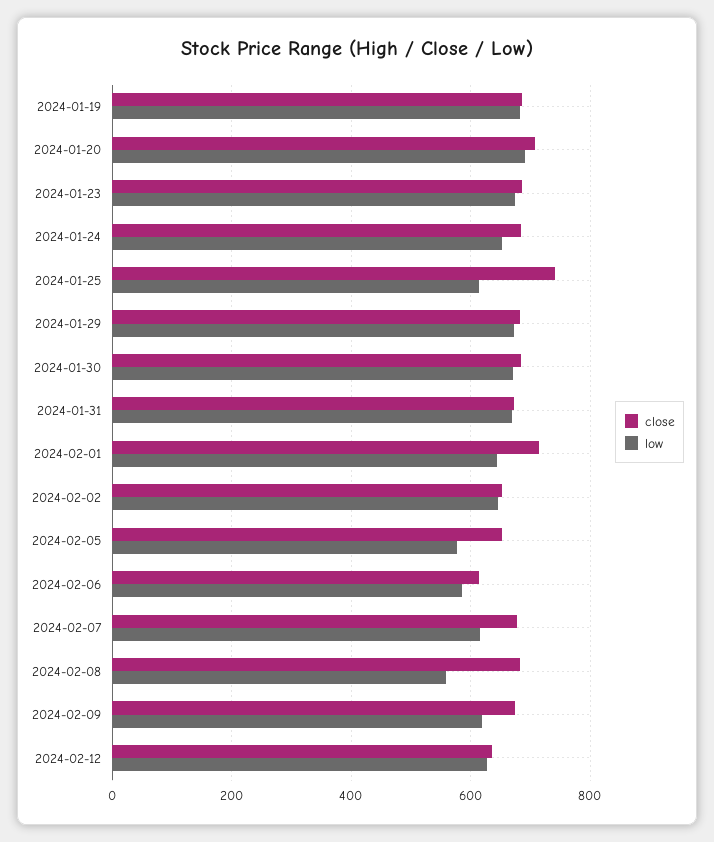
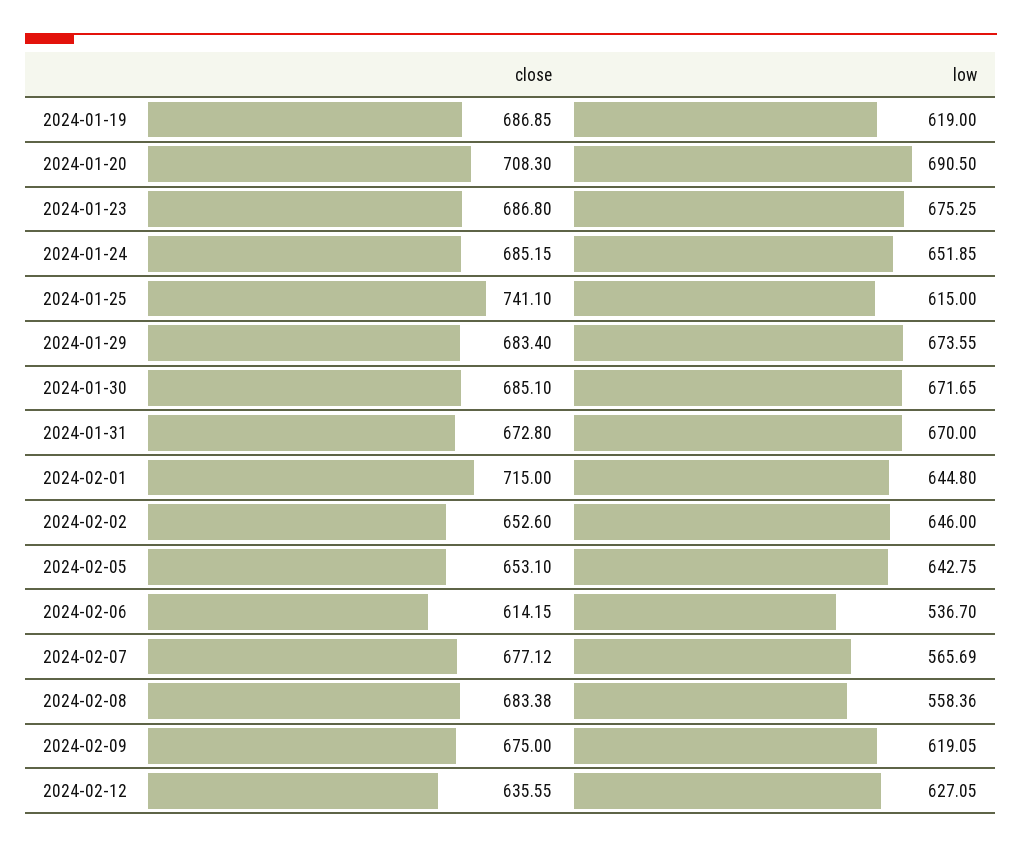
  {
    "close": {
      "2024-01-19": 686.85,
      "2024-01-20": 708.3,
      "2024-01-23": 686.8,
      "2024-01-24": 685.15,
      "2024-01-25": 741.1,
      "2024-01-29": 683.4,
      "2024-01-30": 685.1,
      "2024-01-31": 672.8,
      "2024-02-01": 715,
      "2024-02-02": 652.6,
      "2024-02-05": 653.1,
      "2024-02-06": 614.15,
      "2024-02-07": 677.12,
      "2024-02-08": 683.38,
      "2024-02-09": 675,
      "2024-02-12": 635.55
    },
    "low": {
-     "2024-01-19": 680,
+     "2024-01-19": 619,
      "2024-01-20": 690.5,
      "2024-01-23": 675.25,
      "2024-01-24": 651.85,
      "2024-01-25": 615,
      "2024-01-29": 673.55,
      "2024-01-30": 671.65,
      "2024-01-31": 670,
      "2024-02-01": 644.8,
      "2024-02-02": 646,
-     "2024-02-05": 580,
+     "2024-02-05": 642.75,
-     "2024-02-06": 580,
+     "2024-02-06": 536.7,
-     "2024-02-07": 620,
+     "2024-02-07": 565.69,
      "2024-02-08": 558.36,
      "2024-02-09": 619.05,
      "2024-02-12": 627.05
    }
  }

